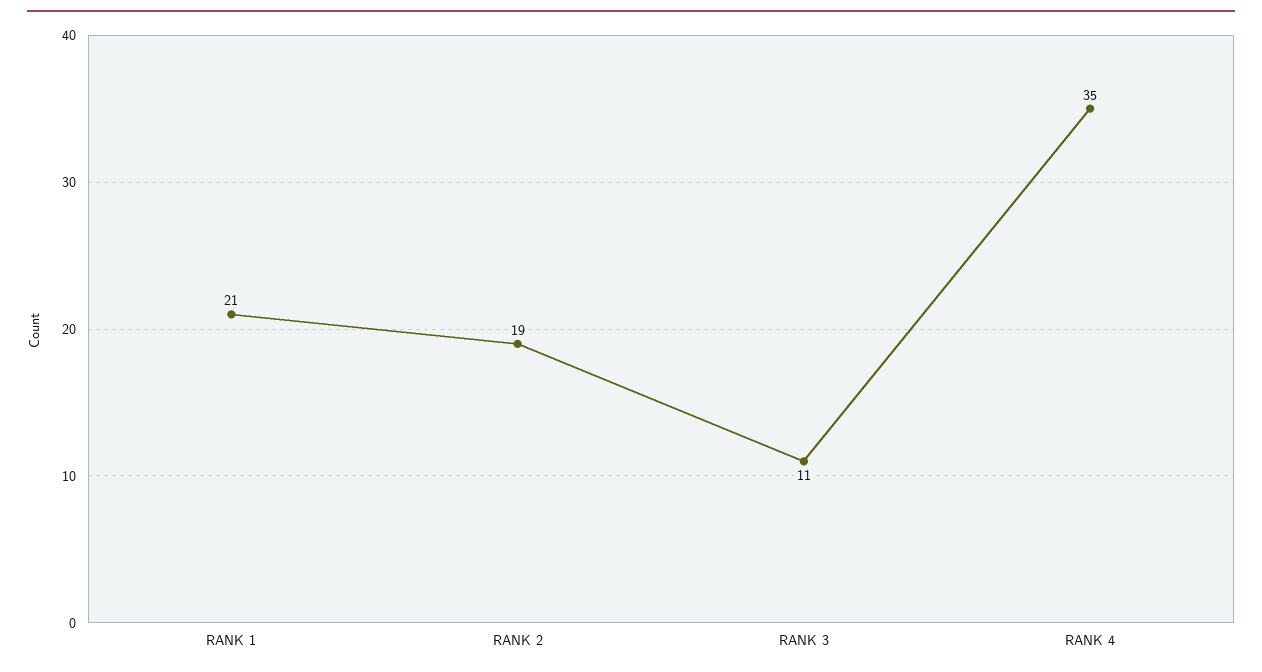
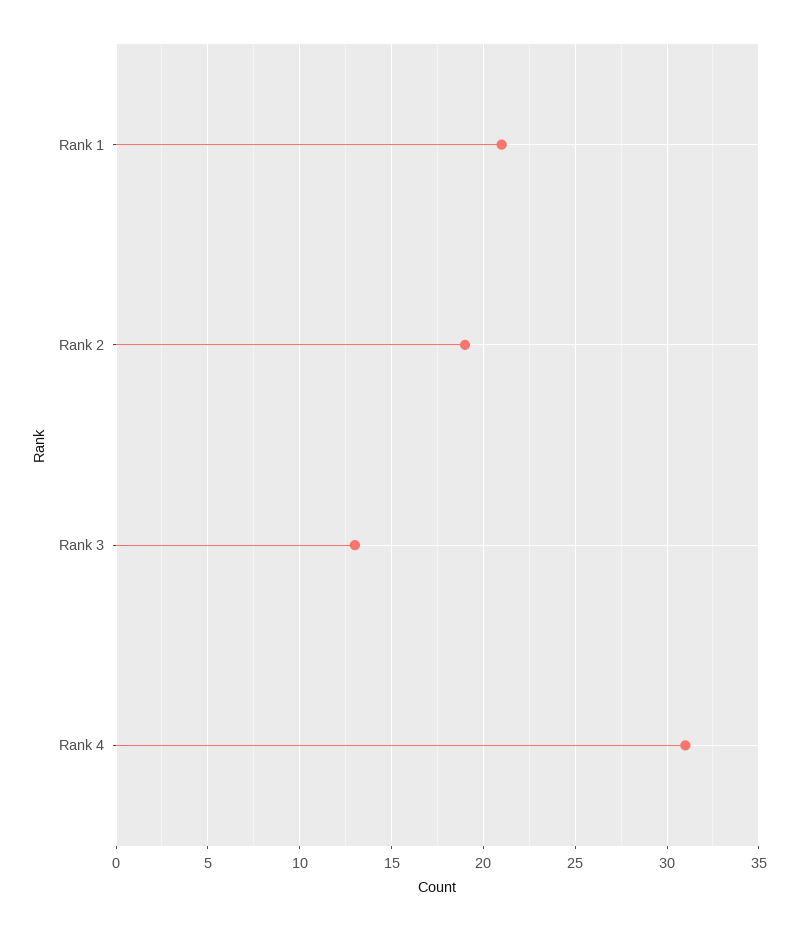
  {
    "RANK 1": 21,
    "RANK 2": 19,
-   "RANK 3": 11,
+   "RANK 3": 13,
-   "RANK 4": 35
+   "RANK 4": 31
  }

